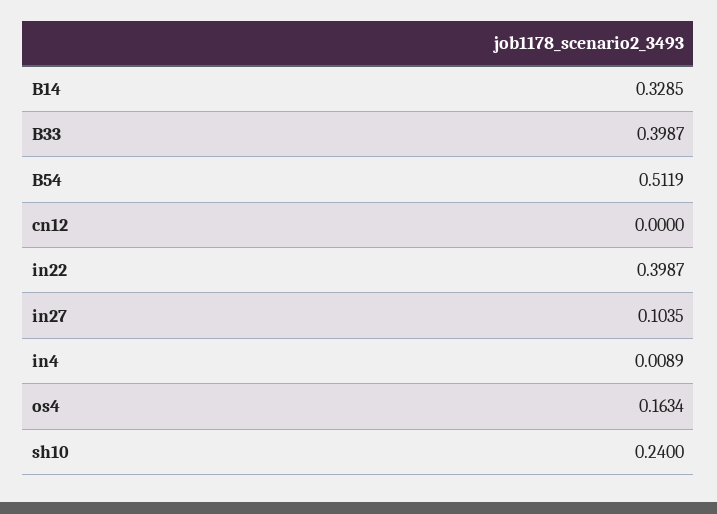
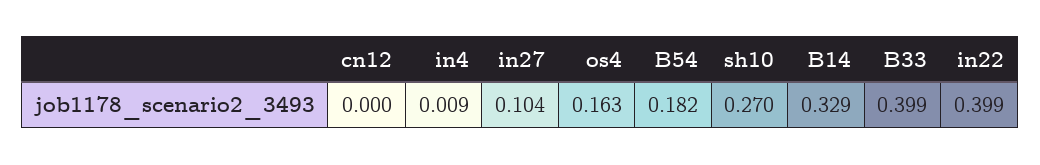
  {
    "B14": 0.3285,
    "B33": 0.3987,
-   "B54": 0.5119,
+   "B54": 0.182,
    "cn12": 0,
    "in22": 0.3987,
    "in27": 0.1035,
    "in4": 0.0089,
    "os4": 0.1634,
-   "sh10": 0.24
+   "sh10": 0.27
  }

